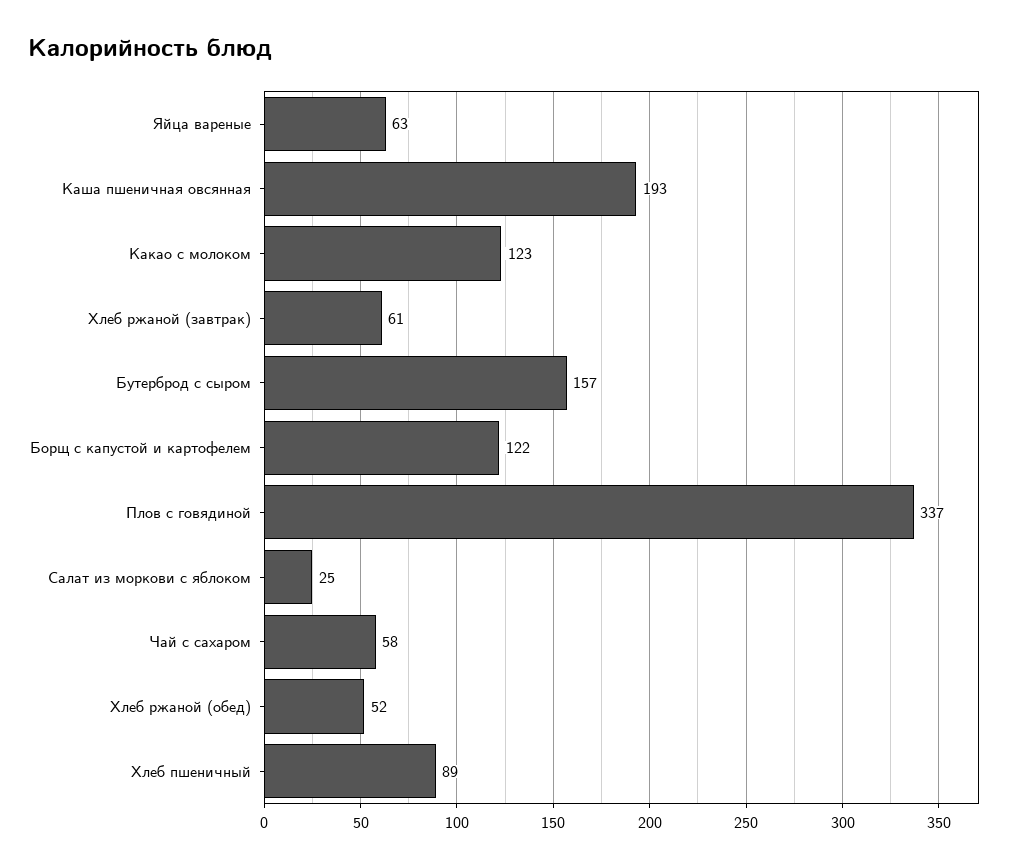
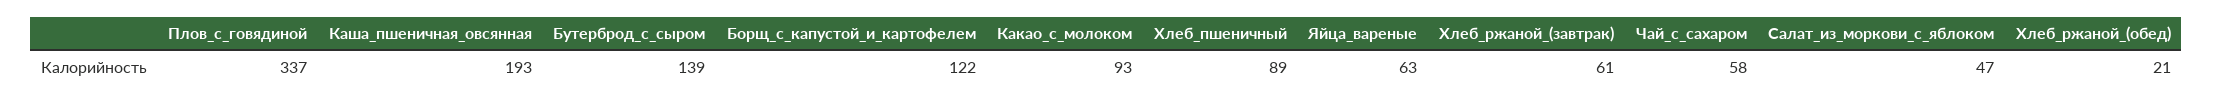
  {
    "Яйца вареные": 63,
    "Каша пшеничная овсянная": 193,
-   "Какао с молоком": 123,
+   "Какао с молоком": 93,
    "Хлеб ржаной (завтрак)": 61,
-   "Бутерброд с сыром": 157,
+   "Бутерброд с сыром": 139,
    "Борщ с капустой и картофелем": 122,
    "Плов с говядиной": 337,
-   "Салат из моркови с яблоком": 25,
+   "Салат из моркови с яблоком": 47,
    "Чай с сахаром": 58,
-   "Хлеб ржаной (обед)": 52,
+   "Хлеб ржаной (обед)": 21,
    "Хлеб пшеничный": 89
  }

